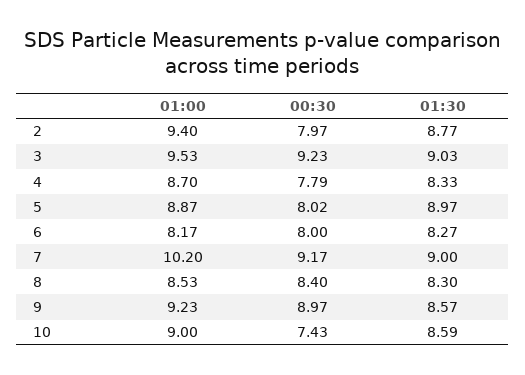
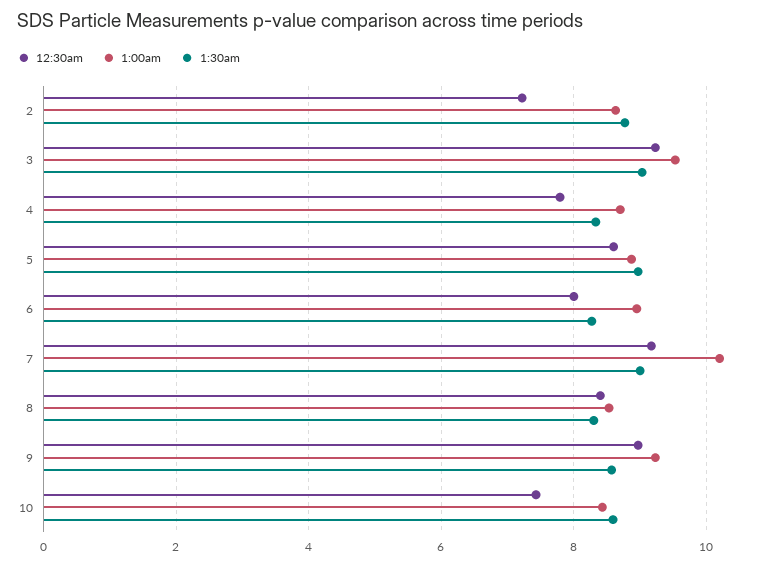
  {
    "01:00": {
-     "2": 9.4,
+     "2": 8.6,
      "3": 9.53,
      "4": 8.7,
      "5": 8.87,
-     "6": 8.17,
+     "6": 9,
      "7": 10.2,
      "8": 8.53,
      "9": 9.23,
-     "10": 9
+     "10": 8.4
    },
    "00:30": {
-     "2": 7.97,
+     "2": 7.2,
      "3": 9.23,
      "4": 7.79,
-     "5": 8.02,
+     "5": 8.6,
      "6": 8,
      "7": 9.17,
      "8": 8.4,
      "9": 8.97,
      "10": 7.43
    },
    "01:30": {
      "2": 8.77,
      "3": 9.03,
      "4": 8.33,
      "5": 8.97,
      "6": 8.27,
      "7": 9,
      "8": 8.3,
      "9": 8.57,
      "10": 8.59
    }
  }

